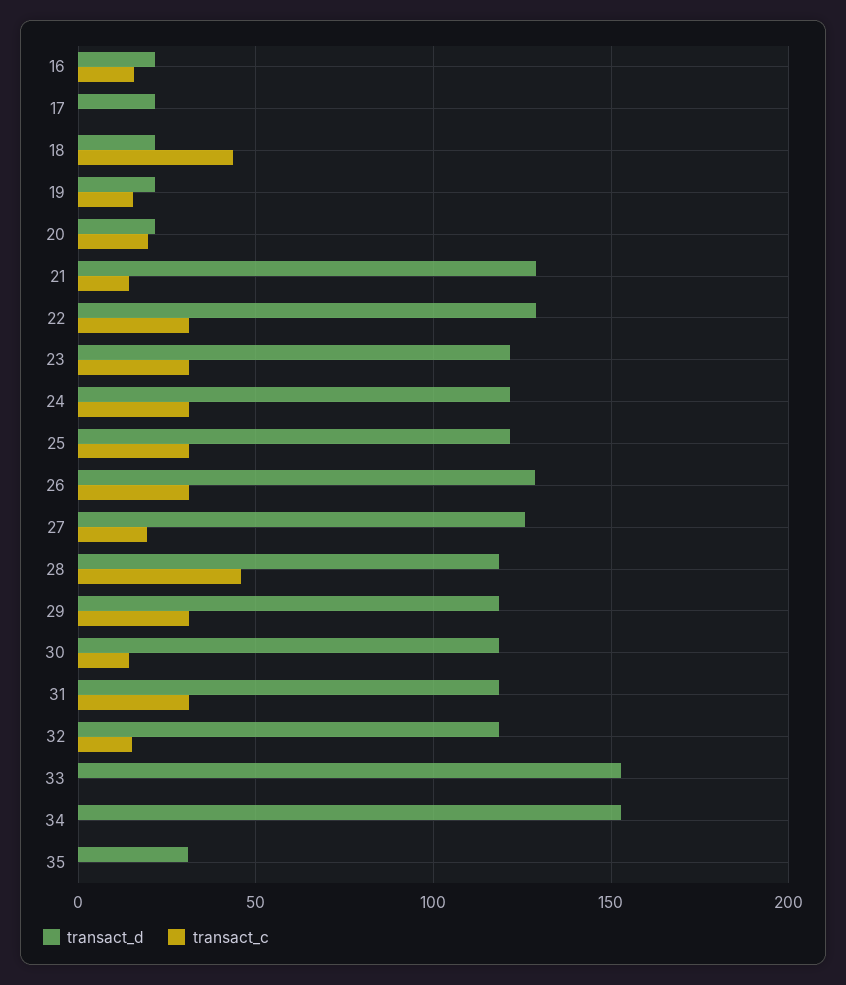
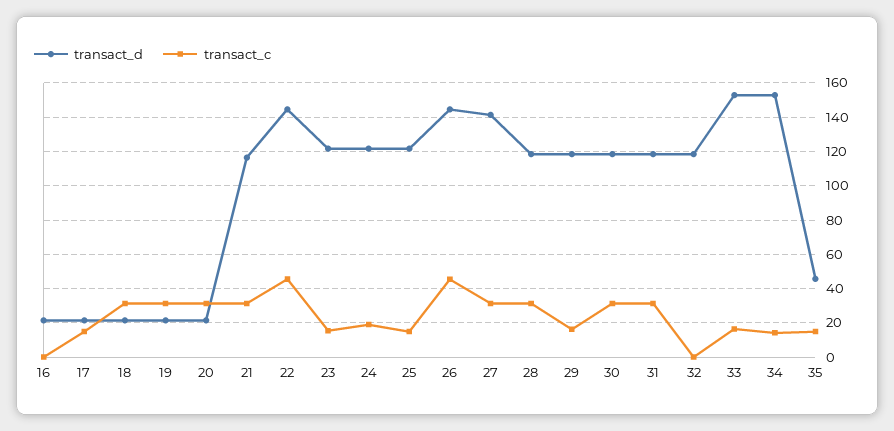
  {
    "transact_d": {
      "16": 20,
      "17": 20,
      "18": 20,
      "19": 20,
      "20": 20,
-     "21": 130,
+     "21": 115,
-     "22": 130,
+     "22": 145,
      "23": 120,
      "24": 120,
      "25": 120,
-     "26": 130,
+     "26": 145,
-     "27": 125,
+     "27": 140,
      "28": 120,
      "29": 120,
      "30": 120,
      "31": 120,
      "32": 120,
      "33": 155,
      "34": 155,
-     "35": 30
+     "35": 45
    },
    "transact_c": {
-     "16": 15,
+     "16": 0,
-     "17": 0,
+     "17": 15,
-     "18": 45,
+     "18": 30,
-     "19": 15,
+     "19": 30,
-     "20": 20,
+     "20": 30,
-     "21": 15,
+     "21": 30,
-     "22": 30,
+     "22": 45,
-     "23": 30,
+     "23": 15,
-     "24": 30,
+     "24": 20,
-     "25": 30,
+     "25": 15,
-     "26": 30,
+     "26": 45,
-     "27": 20,
+     "27": 30,
-     "28": 45,
+     "28": 30,
-     "29": 30,
+     "29": 15,
-     "30": 15,
+     "30": 30,
      "31": 30,
-     "32": 15,
+     "32": 0,
-     "33": 0,
+     "33": 15,
-     "34": 0,
+     "34": 15,
-     "35": 0
+     "35": 15
    }
  }

